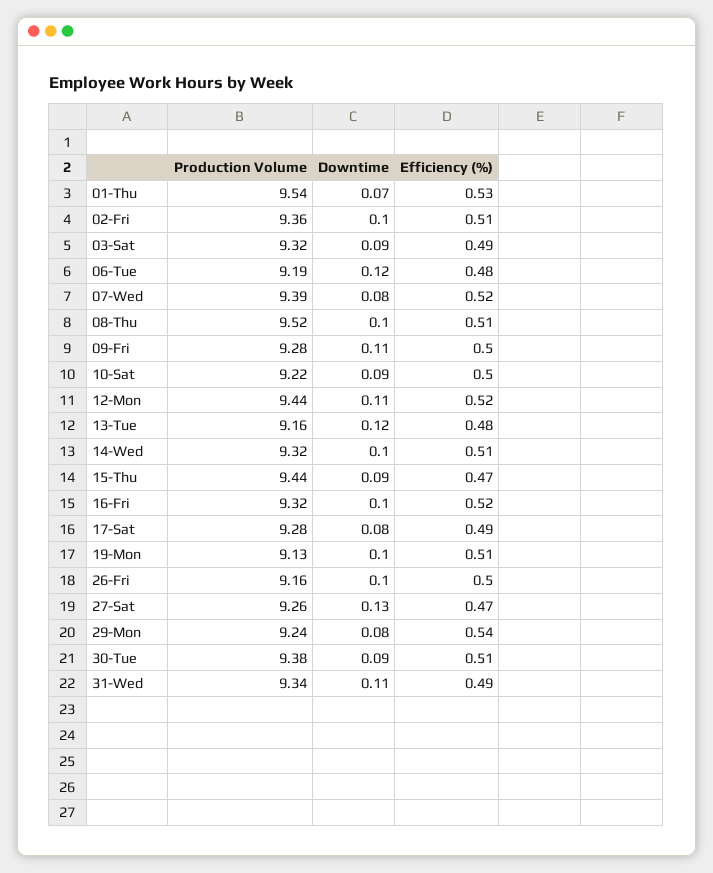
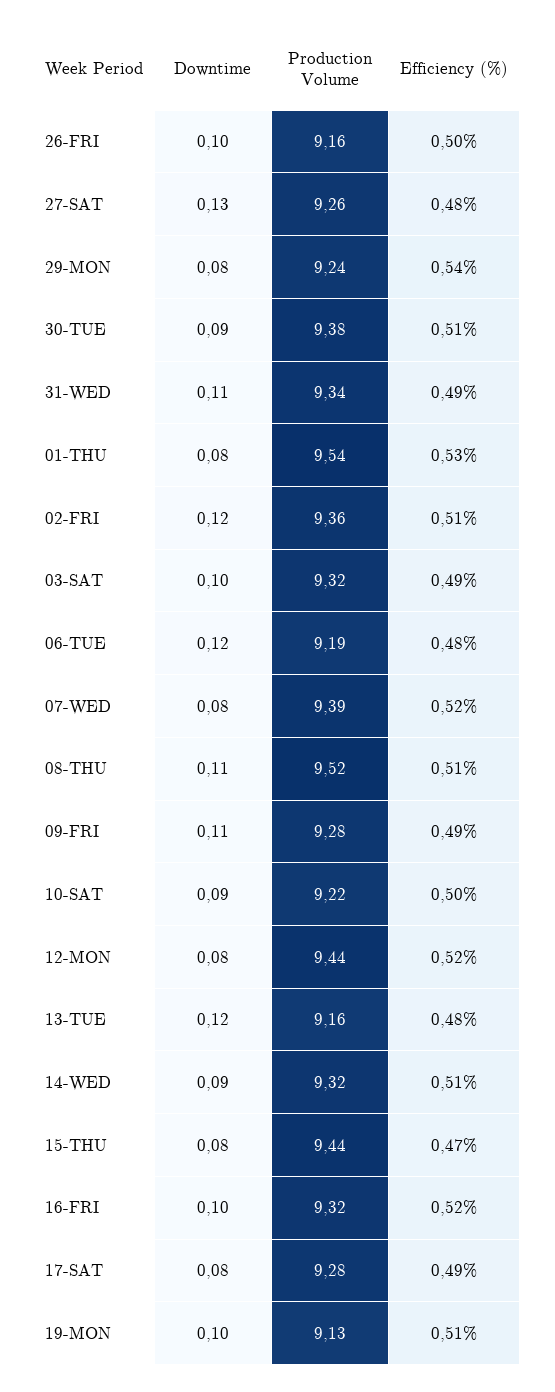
  {
    "Production Volume": {
      "01-Thu": 9.54,
      "02-Fri": 9.36,
      "03-Sat": 9.32,
      "06-Tue": 9.19,
      "07-Wed": 9.39,
      "08-Thu": 9.52,
      "09-Fri": 9.28,
      "10-Sat": 9.22,
      "12-Mon": 9.44,
      "13-Tue": 9.16,
      "14-Wed": 9.32,
      "15-Thu": 9.44,
      "16-Fri": 9.32,
      "17-Sat": 9.28,
      "19-Mon": 9.13,
      "26-Fri": 9.16,
      "27-Sat": 9.26,
      "29-Mon": 9.24,
      "30-Tue": 9.38,
      "31-Wed": 9.34
    },
    "Downtime": {
-     "01-Thu": 0.07,
+     "01-Thu": 0.08,
-     "02-Fri": 0.1,
+     "02-Fri": 0.12,
-     "03-Sat": 0.09,
+     "03-Sat": 0.1,
      "06-Tue": 0.12,
      "07-Wed": 0.08,
-     "08-Thu": 0.1,
+     "08-Thu": 0.11,
      "09-Fri": 0.11,
      "10-Sat": 0.09,
-     "12-Mon": 0.11,
+     "12-Mon": 0.08,
      "13-Tue": 0.12,
-     "14-Wed": 0.1,
+     "14-Wed": 0.09,
-     "15-Thu": 0.09,
+     "15-Thu": 0.08,
      "16-Fri": 0.1,
      "17-Sat": 0.08,
      "19-Mon": 0.1,
      "26-Fri": 0.1,
      "27-Sat": 0.13,
      "29-Mon": 0.08,
      "30-Tue": 0.09,
      "31-Wed": 0.11
    },
    "Efficiency (%)": {
      "01-Thu": 0.53,
      "02-Fri": 0.51,
      "03-Sat": 0.49,
      "06-Tue": 0.48,
      "07-Wed": 0.52,
      "08-Thu": 0.51,
-     "09-Fri": 0.5,
+     "09-Fri": 0.49,
      "10-Sat": 0.5,
      "12-Mon": 0.52,
      "13-Tue": 0.48,
      "14-Wed": 0.51,
      "15-Thu": 0.47,
      "16-Fri": 0.52,
      "17-Sat": 0.49,
      "19-Mon": 0.51,
      "26-Fri": 0.5,
-     "27-Sat": 0.47,
+     "27-Sat": 0.48,
      "29-Mon": 0.54,
      "30-Tue": 0.51,
      "31-Wed": 0.49
    }
  }

